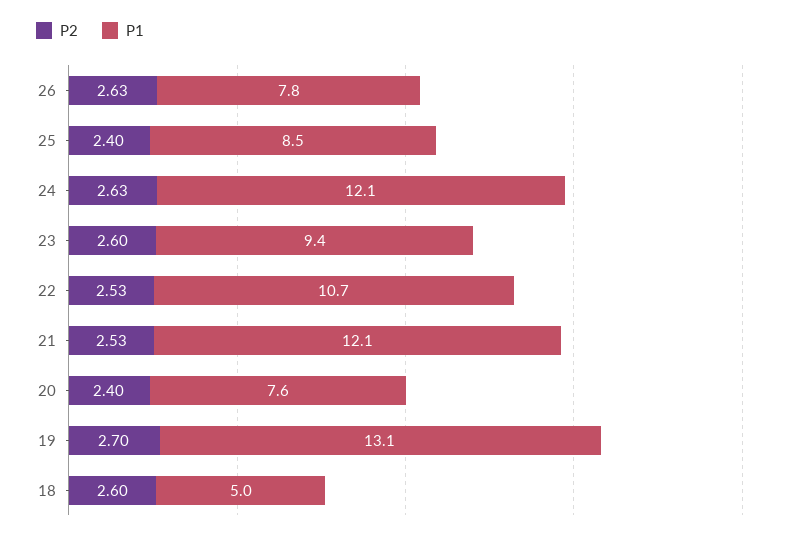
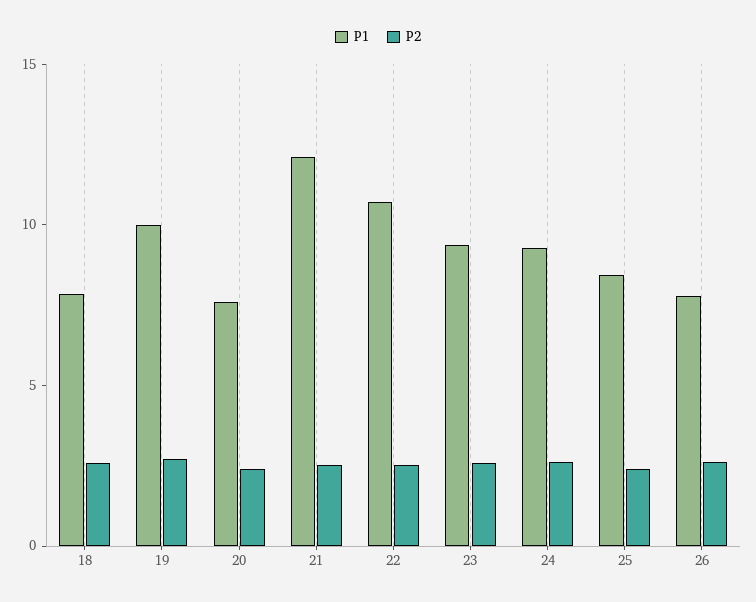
  {
    "P2": {
      "26": 2.63,
      "25": 2.4,
      "24": 2.63,
      "23": 2.6,
      "22": 2.53,
      "21": 2.53,
      "20": 2.4,
      "19": 2.7,
      "18": 2.6
    },
    "P1": {
      "26": 7.8,
      "25": 8.5,
-     "24": 12.1,
+     "24": 9,
      "23": 9.4,
      "22": 10.7,
      "21": 12.1,
      "20": 7.6,
-     "19": 13.1,
+     "19": 10,
-     "18": 5
+     "18": 8
    }
  }

